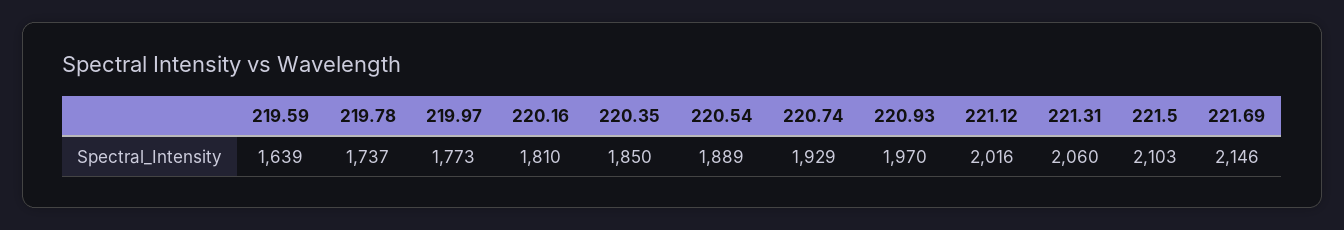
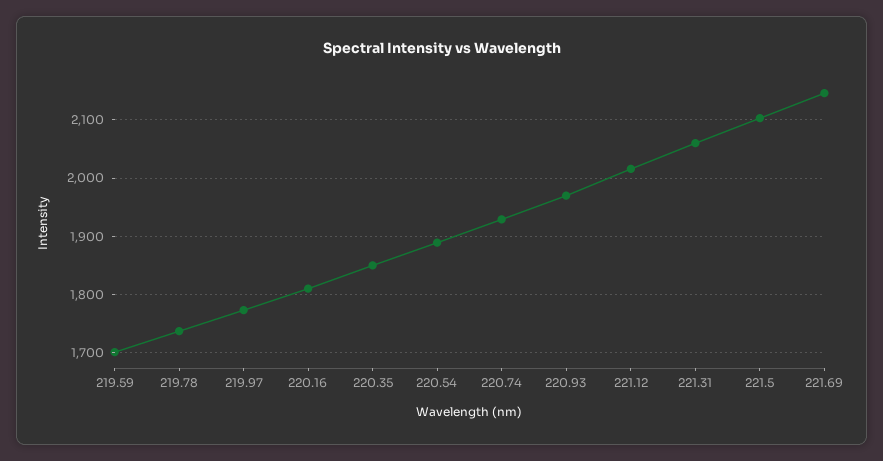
  {
-   "219.59": 1639,
+   "219.59": 1700,
    "219.78": 1737,
    "219.97": 1773,
    "220.16": 1810,
    "220.35": 1850,
    "220.54": 1889,
    "220.74": 1929,
    "220.93": 1970,
    "221.12": 2016,
    "221.31": 2060,
    "221.5": 2103,
    "221.69": 2146
  }

